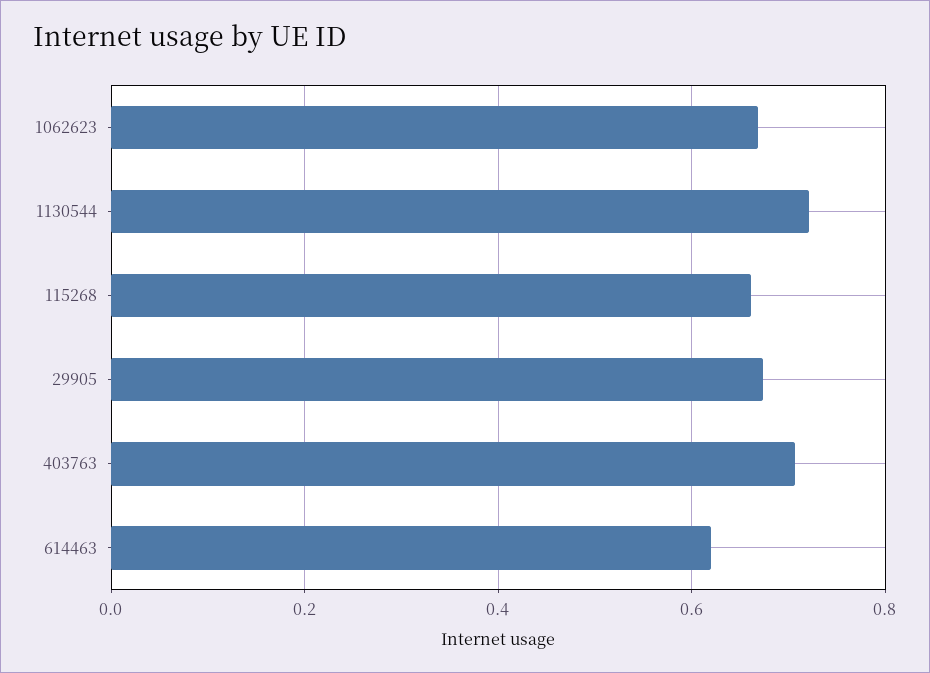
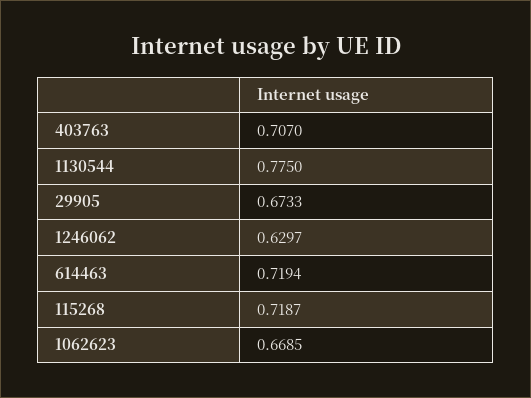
  {
    "1062623": 0.6685,
-   "1130544": 0.72,
+   "1130544": 0.775,
-   "115268": 0.66,
+   "115268": 0.7187,
    "29905": 0.6733,
    "403763": 0.707,
-   "614463": 0.62
+   "614463": 0.7194,
+   "1246062": 0.6297
  }

